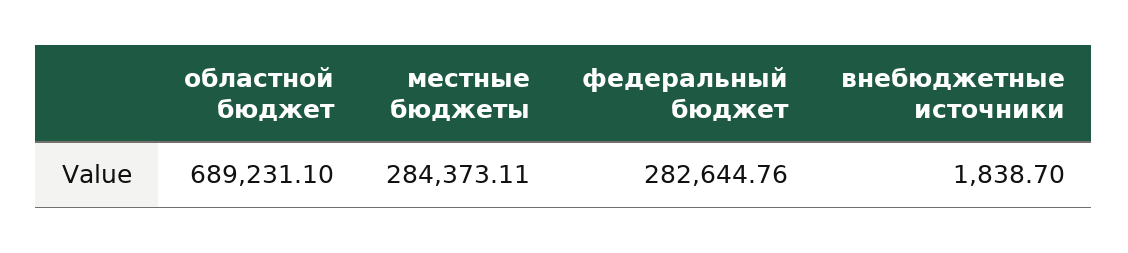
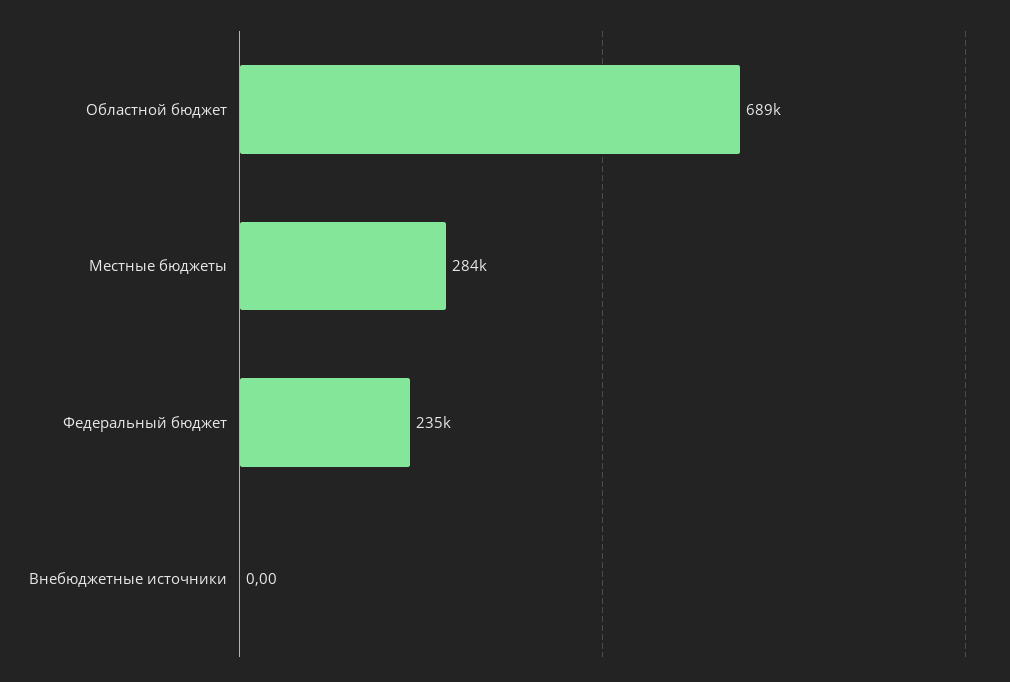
  {
    "областной бюджет": 689231.1,
    "местные бюджеты": 284373.11,
-   "федеральный бюджет": 282644.76,
+   "федеральный бюджет": 235000,
-   "внебюджетные источники": 1838.7
+   "внебюджетные источники": 0
  }

